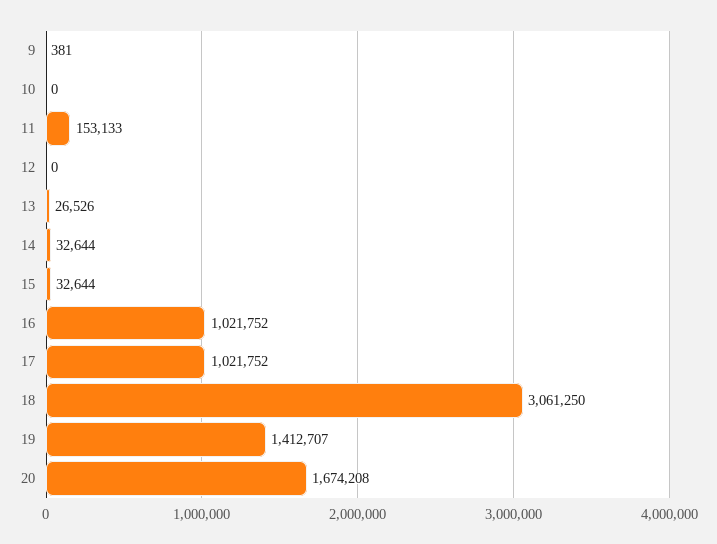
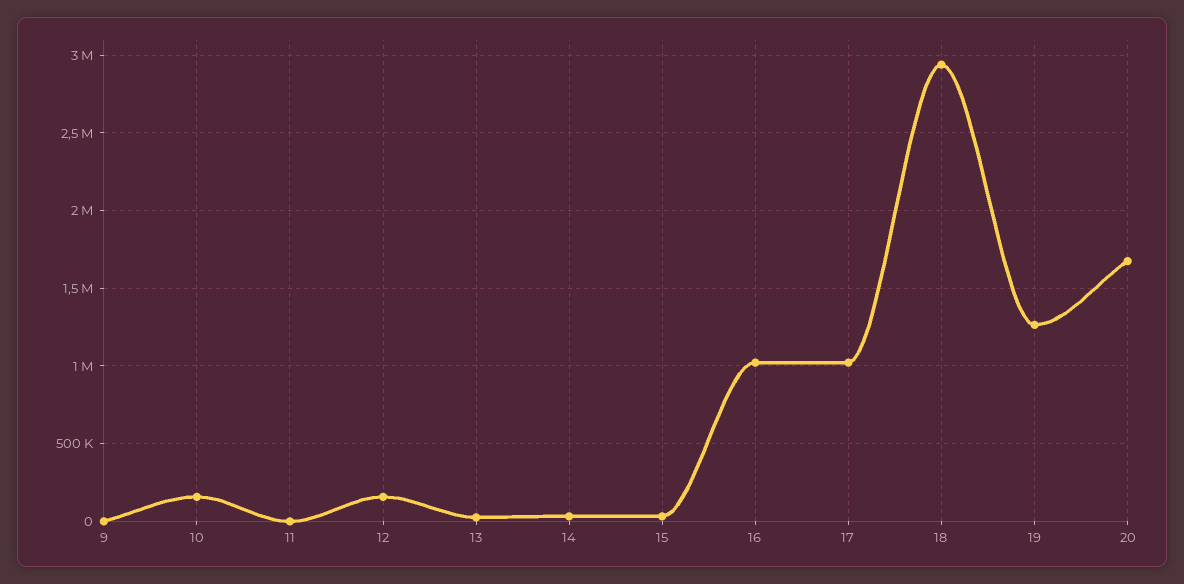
  {
    "9": 381,
-   "10": 0,
+   "10": 150000,
-   "11": 153133,
+   "11": 0,
-   "12": 0,
+   "12": 150000,
    "13": 26526,
    "14": 32644,
    "15": 32644,
    "16": 1021752,
    "17": 1021752,
-   "18": 3061250,
+   "18": 2950000,
-   "19": 1412707,
+   "19": 1250000,
    "20": 1674208
  }

